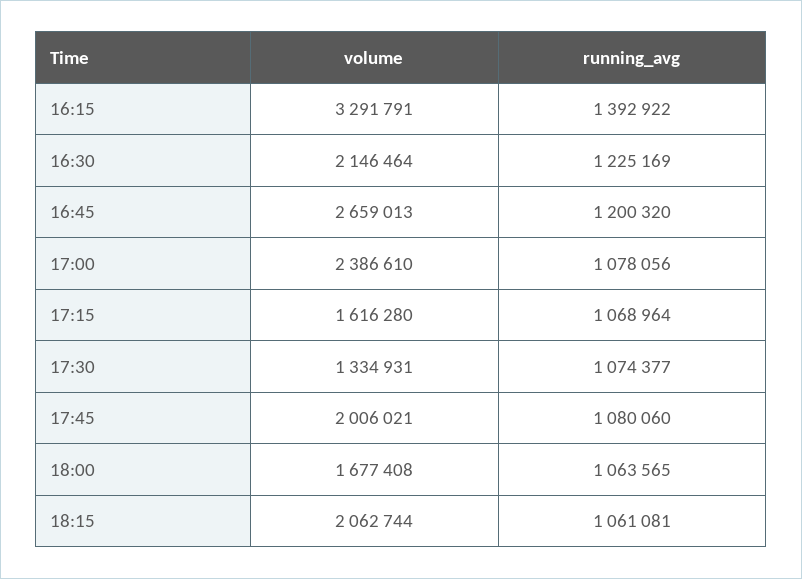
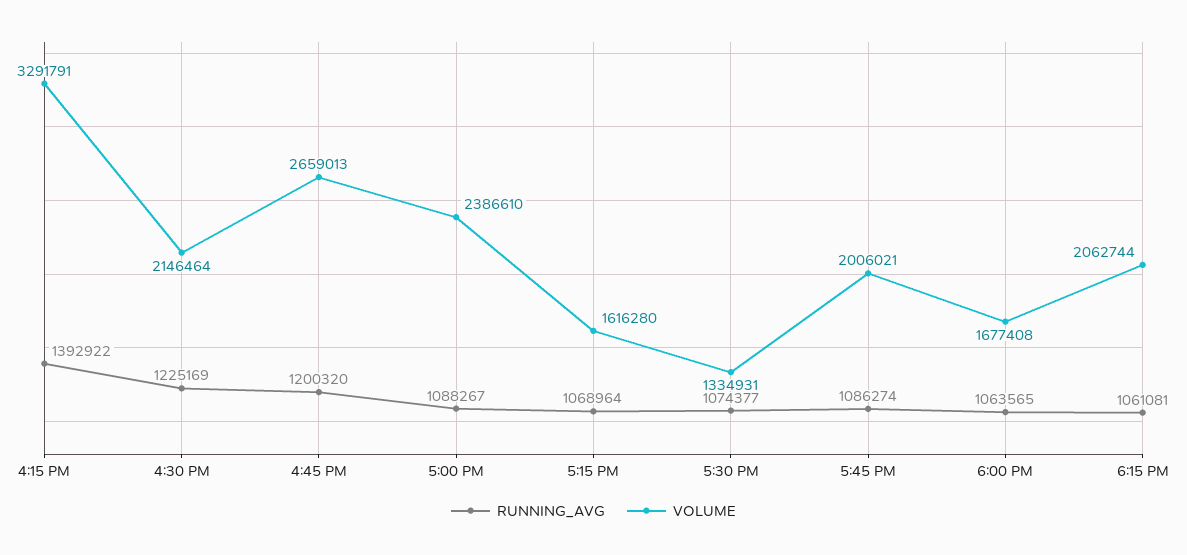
  {
    "volume": {
      "16:15": 3291791,
      "16:30": 2146464,
      "16:45": 2659013,
      "17:00": 2386610,
      "17:15": 1616280,
      "17:30": 1334931,
      "17:45": 2006021,
      "18:00": 1677408,
      "18:15": 2062744
    },
    "running_avg": {
      "16:15": 1392922,
      "16:30": 1225169,
      "16:45": 1200320,
-     "17:00": 1078056,
+     "17:00": 1088267,
      "17:15": 1068964,
      "17:30": 1074377,
-     "17:45": 1080060,
+     "17:45": 1086274,
      "18:00": 1063565,
      "18:15": 1061081
    }
  }

